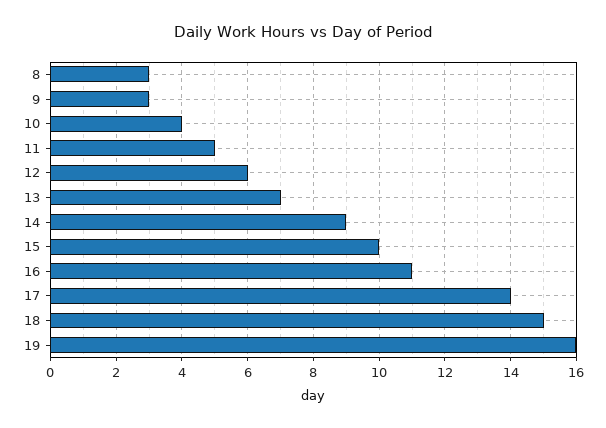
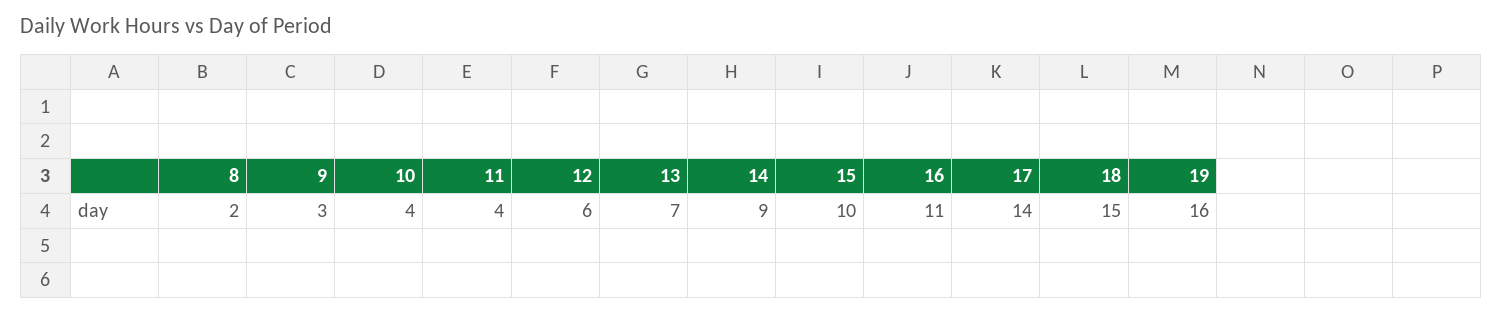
  {
-   "8": 3,
+   "8": 2,
    "9": 3,
    "10": 4,
-   "11": 5,
+   "11": 4,
    "12": 6,
    "13": 7,
    "14": 9,
    "15": 10,
    "16": 11,
    "17": 14,
    "18": 15,
    "19": 16
  }

